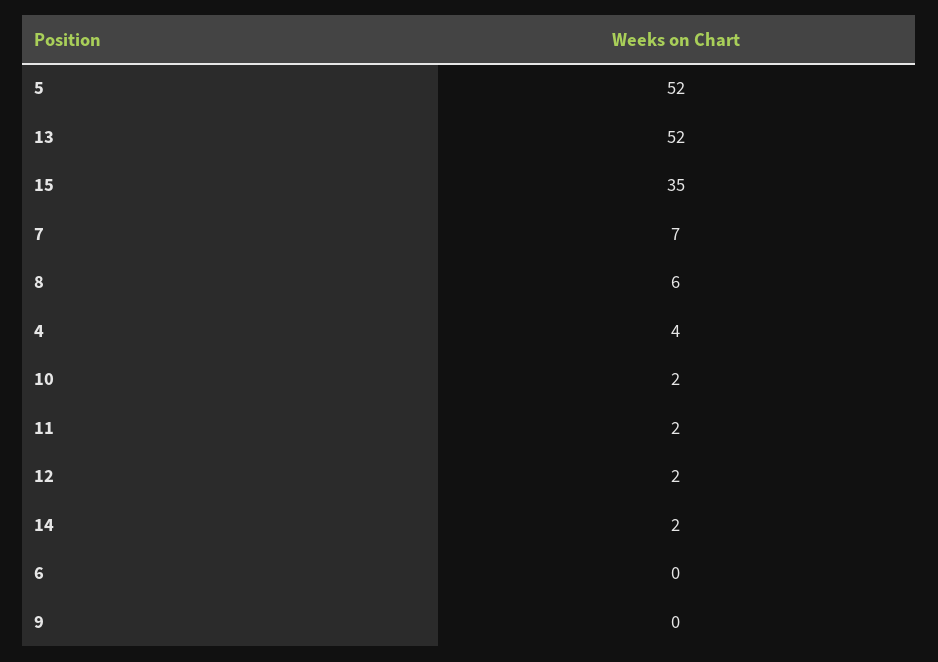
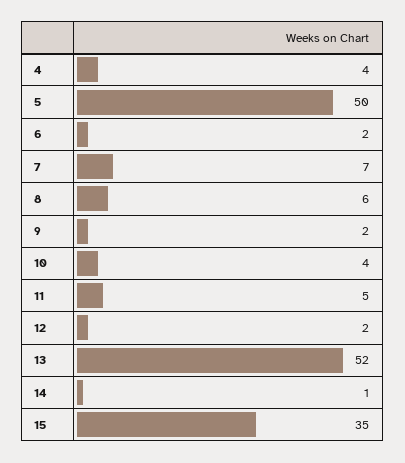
  {
-   "5": 52,
+   "5": 50,
    "13": 52,
    "15": 35,
    "7": 7,
    "8": 6,
    "4": 4,
-   "10": 2,
+   "10": 4,
-   "11": 2,
+   "11": 5,
    "12": 2,
-   "14": 2,
+   "14": 1,
-   "6": 0,
+   "6": 2,
-   "9": 0
+   "9": 2
  }

